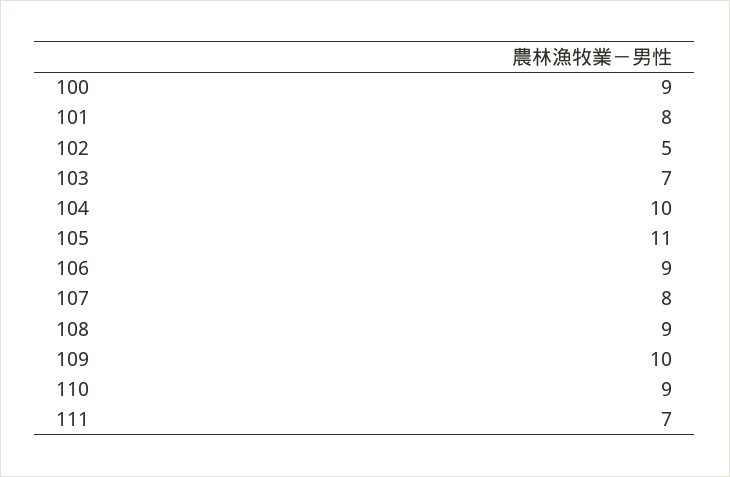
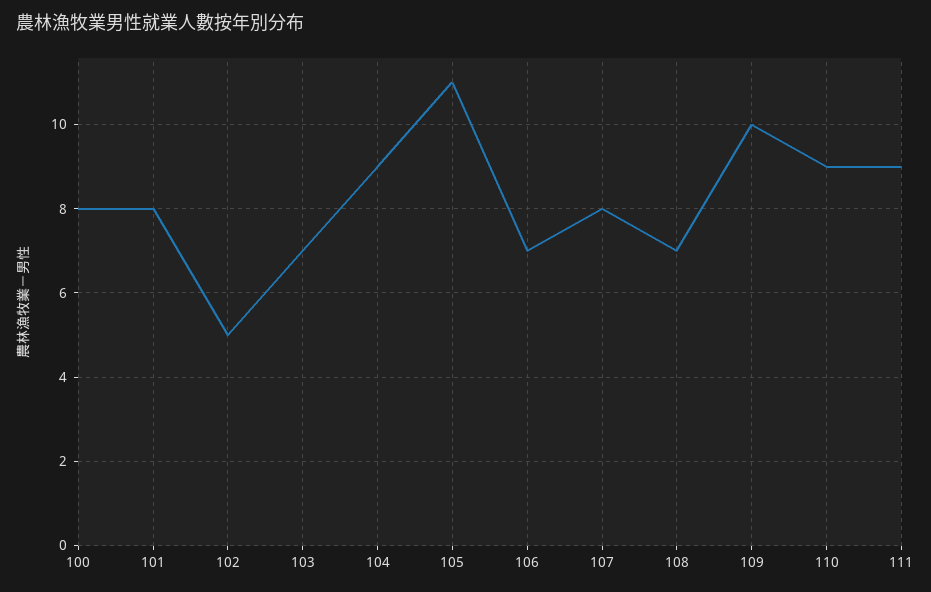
  {
-   "100": 9,
+   "100": 8,
    "101": 8,
    "102": 5,
    "103": 7,
-   "104": 10,
+   "104": 9,
    "105": 11,
-   "106": 9,
+   "106": 7,
    "107": 8,
-   "108": 9,
+   "108": 7,
    "109": 10,
    "110": 9,
-   "111": 7
+   "111": 9
  }

